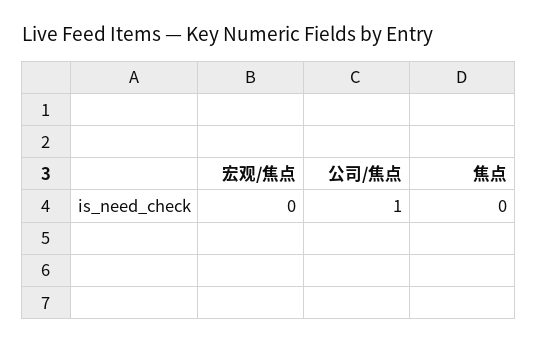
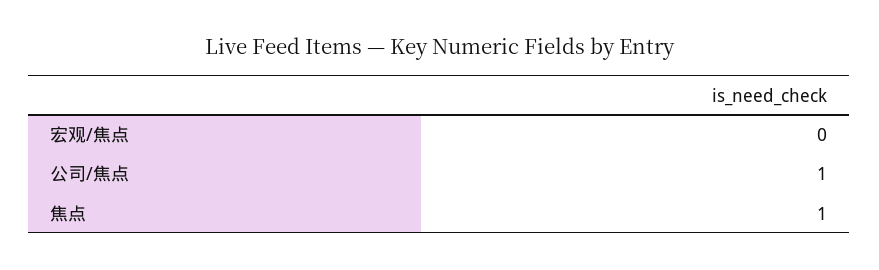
  {
    "宏观/焦点": 0,
    "公司/焦点": 1,
-   "焦点": 0
+   "焦点": 1
  }

